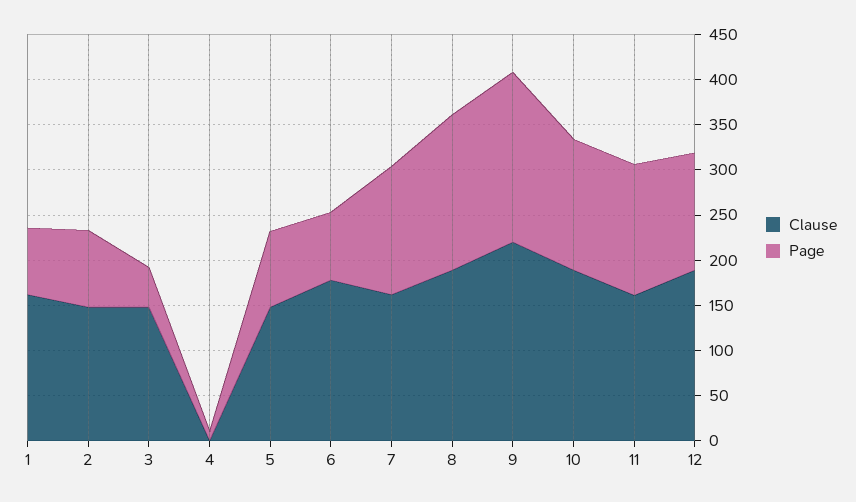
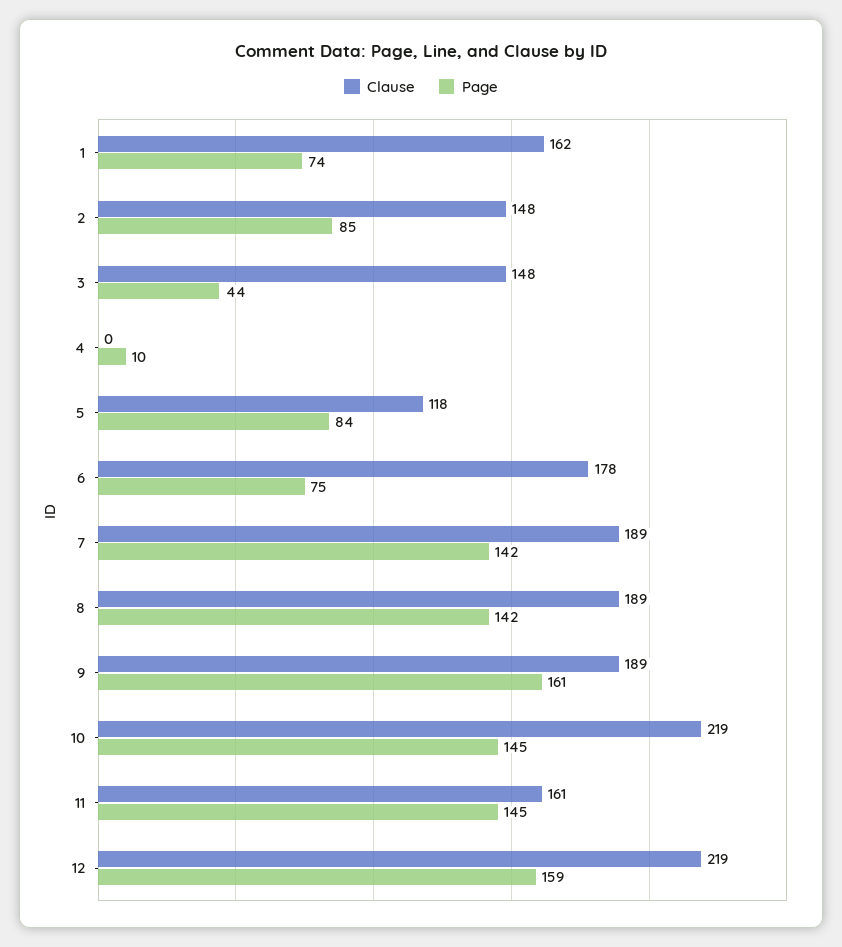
  {
    "Clause": {
      "1": 162,
      "2": 148,
      "3": 148,
      "4": 0,
-     "5": 150,
+     "5": 118,
      "6": 178,
-     "7": 160,
+     "7": 189,
      "8": 189,
-     "9": 220,
+     "9": 189,
-     "10": 190,
+     "10": 219,
      "11": 161,
-     "12": 190
+     "12": 219
    },
    "Page": {
      "1": 74,
      "2": 85,
      "3": 44,
      "4": 10,
      "5": 84,
      "6": 75,
      "7": 142,
-     "8": 170,
+     "8": 142,
-     "9": 190,
+     "9": 161,
      "10": 145,
      "11": 145,
-     "12": 130
+     "12": 159
    }
  }

